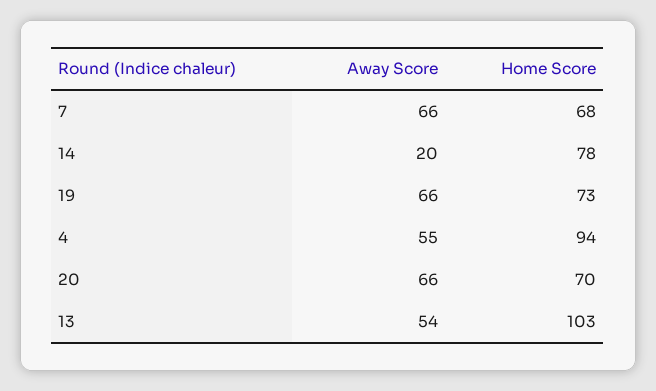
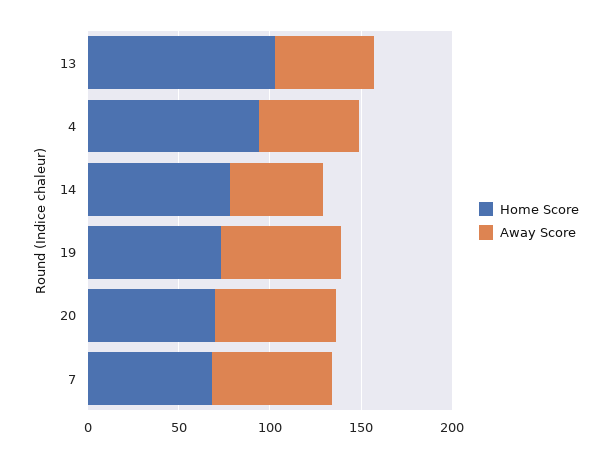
  {
    "Away Score": {
      "7": 66,
-     "14": 20,
+     "14": 50,
      "19": 66,
      "4": 55,
      "20": 66,
      "13": 54
    },
    "Home Score": {
      "7": 68,
      "14": 78,
      "19": 73,
      "4": 94,
      "20": 70,
      "13": 103
    }
  }

